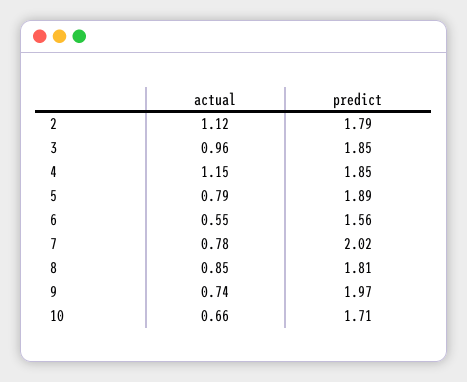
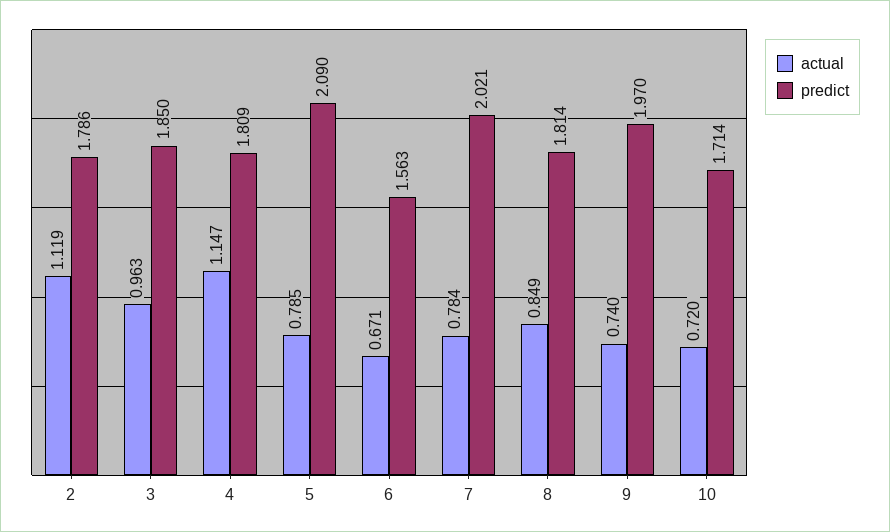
  {
    "actual": {
      "2": 1.119,
      "3": 0.963,
      "4": 1.147,
      "5": 0.785,
-     "6": 0.55,
+     "6": 0.671,
      "7": 0.784,
      "8": 0.849,
      "9": 0.74,
-     "10": 0.66
+     "10": 0.72
    },
    "predict": {
      "2": 1.786,
      "3": 1.85,
-     "4": 1.85,
+     "4": 1.809,
-     "5": 1.89,
+     "5": 2.09,
      "6": 1.563,
      "7": 2.021,
      "8": 1.814,
      "9": 1.97,
      "10": 1.714
    }
  }

